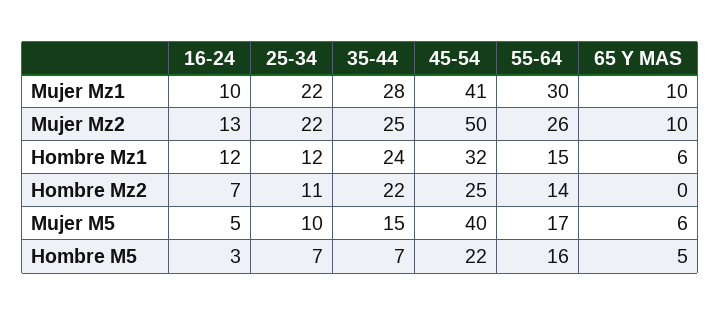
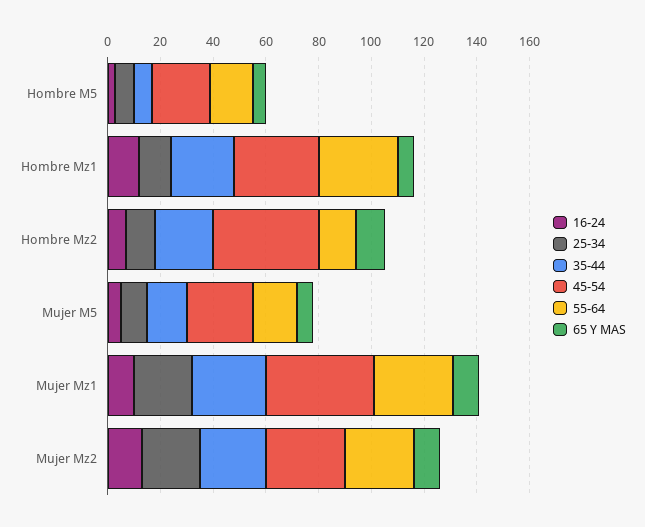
  {
    "16-24": {
      "Mujer Mz1": 10,
      "Mujer Mz2": 13,
      "Hombre Mz1": 12,
      "Hombre Mz2": 7,
      "Mujer M5": 5,
      "Hombre M5": 3
    },
    "25-34": {
      "Mujer Mz1": 22,
      "Mujer Mz2": 22,
      "Hombre Mz1": 12,
      "Hombre Mz2": 11,
      "Mujer M5": 10,
      "Hombre M5": 7
    },
    "35-44": {
      "Mujer Mz1": 28,
      "Mujer Mz2": 25,
      "Hombre Mz1": 24,
      "Hombre Mz2": 22,
      "Mujer M5": 15,
      "Hombre M5": 7
    },
    "45-54": {
      "Mujer Mz1": 41,
-     "Mujer Mz2": 50,
+     "Mujer Mz2": 30,
      "Hombre Mz1": 32,
-     "Hombre Mz2": 25,
+     "Hombre Mz2": 40,
-     "Mujer M5": 40,
+     "Mujer M5": 25,
      "Hombre M5": 22
    },
    "55-64": {
      "Mujer Mz1": 30,
      "Mujer Mz2": 26,
-     "Hombre Mz1": 15,
+     "Hombre Mz1": 30,
      "Hombre Mz2": 14,
      "Mujer M5": 17,
      "Hombre M5": 16
    },
    "65 Y MAS": {
      "Mujer Mz1": 10,
      "Mujer Mz2": 10,
      "Hombre Mz1": 6,
-     "Hombre Mz2": 0,
+     "Hombre Mz2": 10,
      "Mujer M5": 6,
      "Hombre M5": 5
    }
  }

